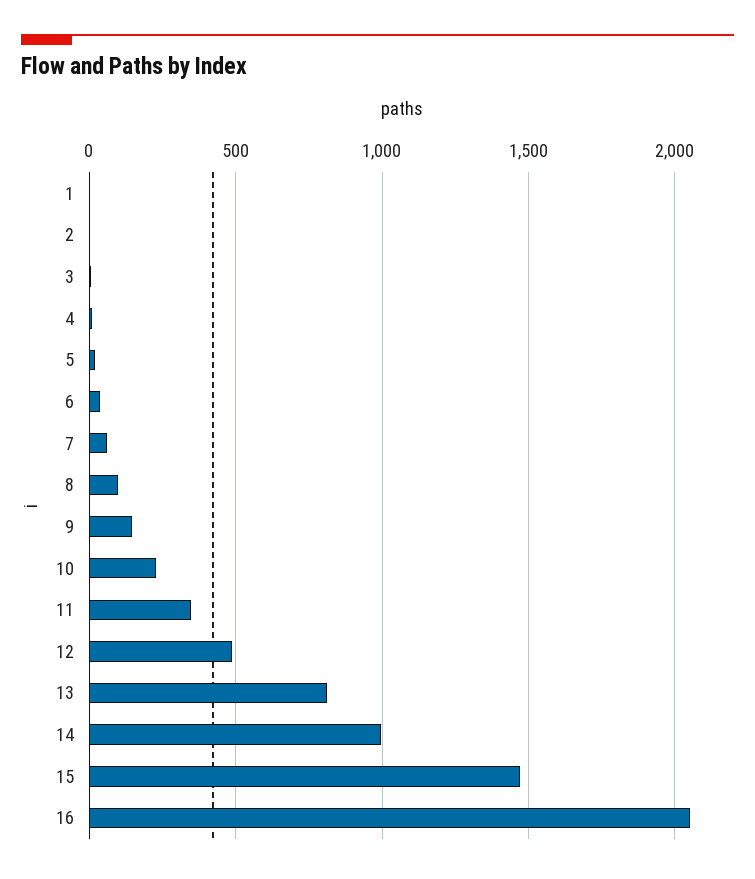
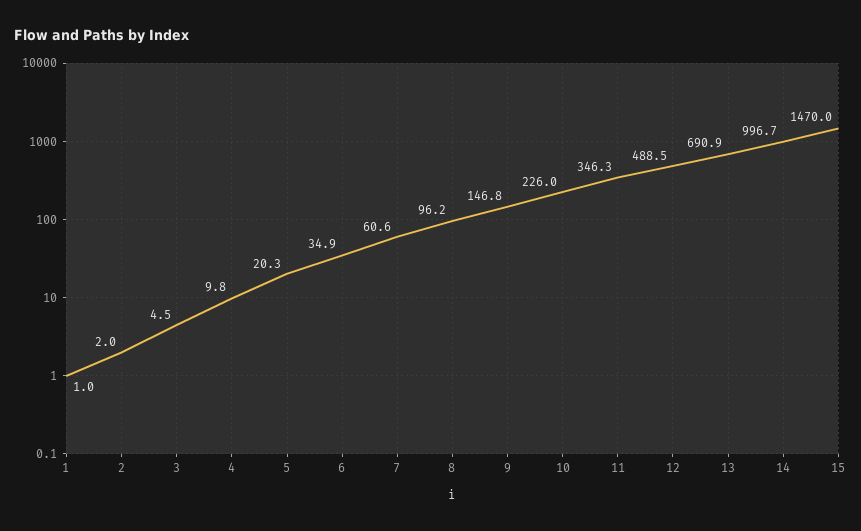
  {
    "1": 1,
    "2": 2,
    "3": 4.5,
    "4": 9.8,
    "5": 20.3,
    "6": 34.9,
    "7": 60.6,
    "8": 96.2,
    "9": 146.8,
    "10": 226,
    "11": 346.3,
    "12": 488.5,
-   "13": 800,
+   "13": 690.9,
    "14": 996.7,
-   "15": 1470,
+   "15": 1470
-   "16": 2050
  }

